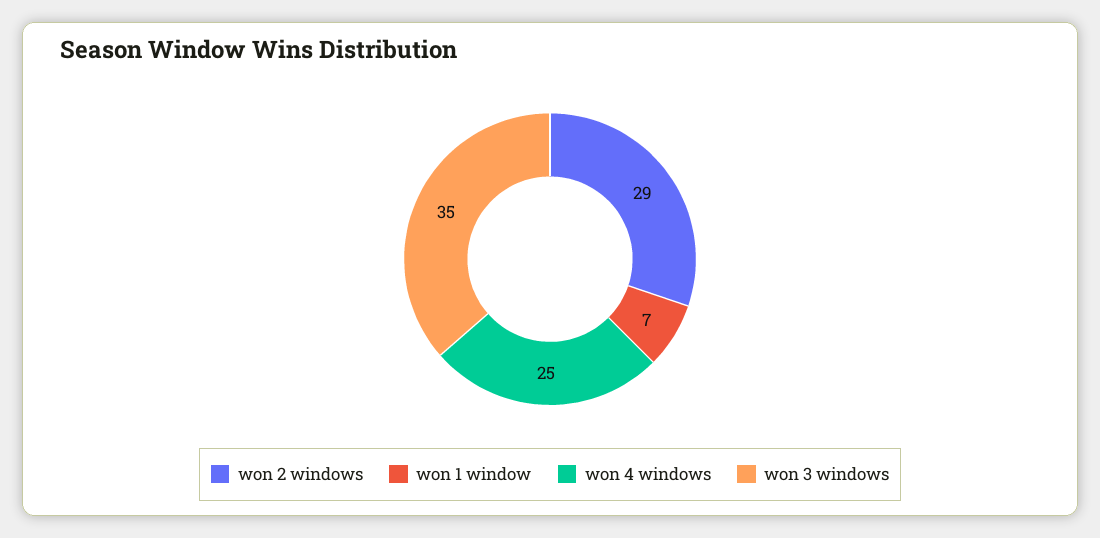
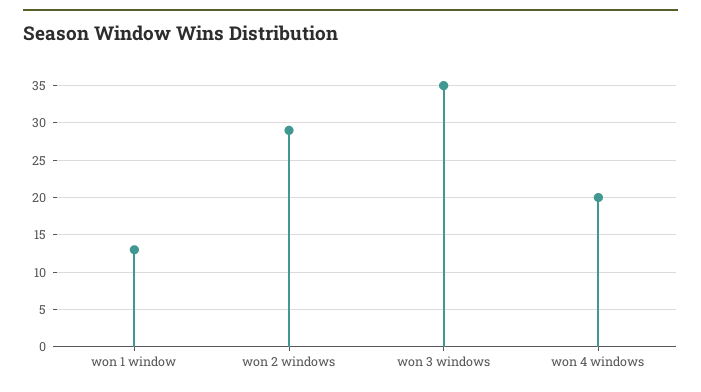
  {
    "won 2 windows": 29,
-   "won 1 window": 7,
+   "won 1 window": 13,
-   "won 4 windows": 25,
+   "won 4 windows": 20,
    "won 3 windows": 35
  }

